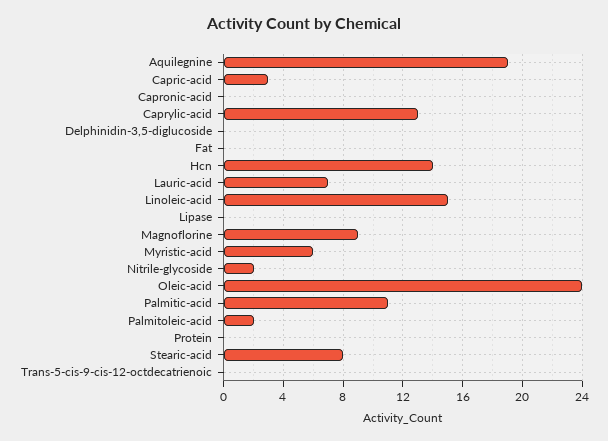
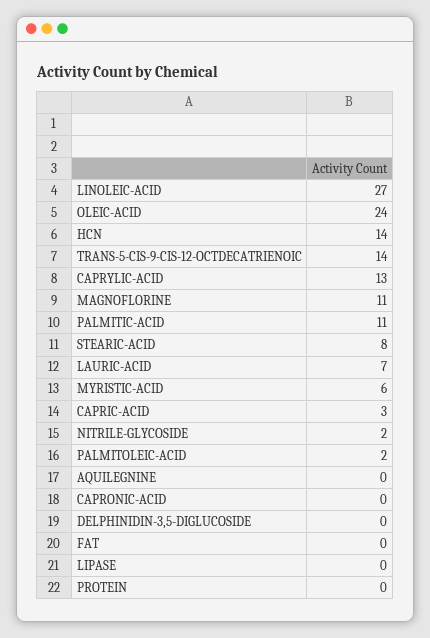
  {
-   "Aquilegnine": 19,
+   "Aquilegnine": 0,
    "Capric-acid": 3,
    "Capronic-acid": 0,
    "Caprylic-acid": 13,
    "Delphinidin-3,5-diglucoside": 0,
    "Fat": 0,
    "Hcn": 14,
    "Lauric-acid": 7,
-   "Linoleic-acid": 15,
+   "Linoleic-acid": 27,
    "Lipase": 0,
-   "Magnoflorine": 9,
+   "Magnoflorine": 11,
    "Myristic-acid": 6,
    "Nitrile-glycoside": 2,
    "Oleic-acid": 24,
    "Palmitic-acid": 11,
    "Palmitoleic-acid": 2,
    "Protein": 0,
    "Stearic-acid": 8,
-   "Trans-5-cis-9-cis-12-octdecatrienoic": 0
+   "Trans-5-cis-9-cis-12-octdecatrienoic": 14
  }

